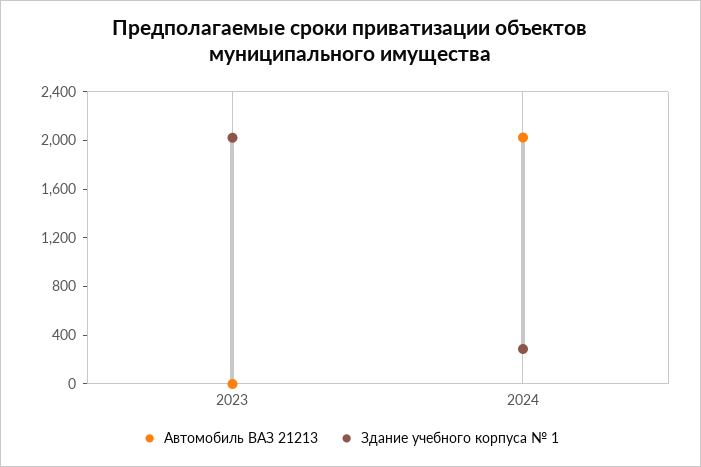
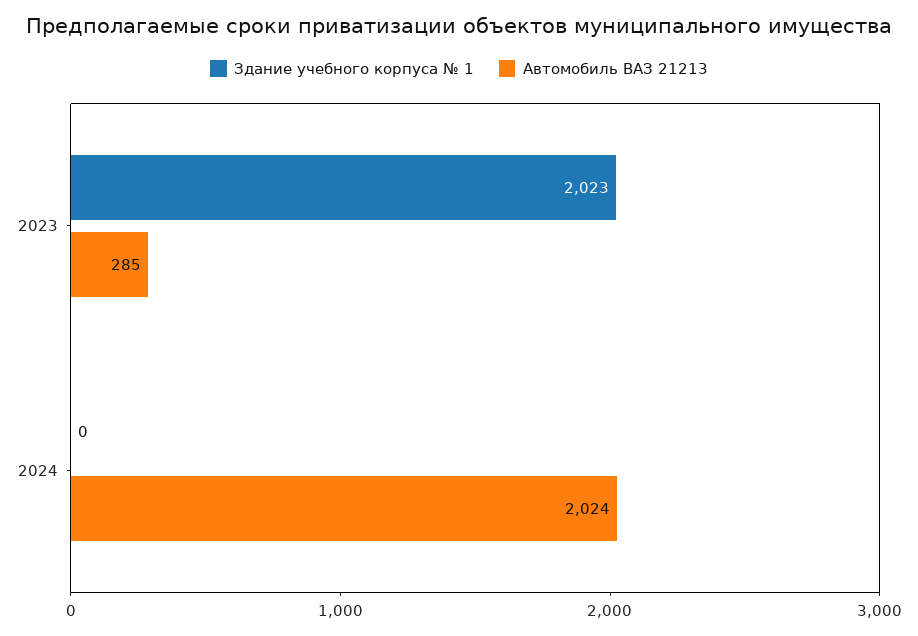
  {
    "Автомобиль ВАЗ 21213": {
-     "2023": 0,
+     "2023": 285,
      "2024": 2024
    },
    "Здание учебного корпуса № 1": {
      "2023": 2023,
-     "2024": 300
+     "2024": 0
    }
  }

